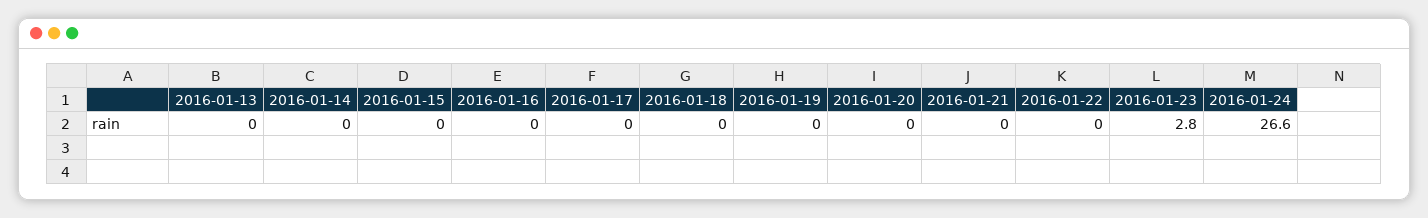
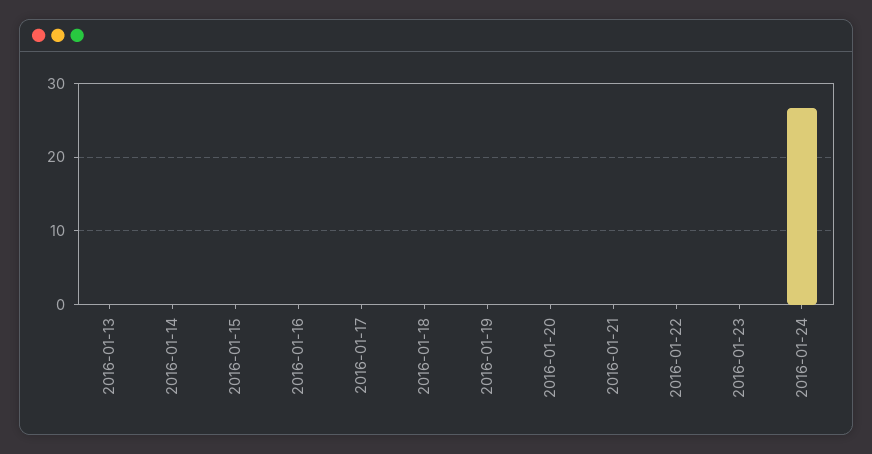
  {
    "2016-01-13": 0,
    "2016-01-14": 0,
    "2016-01-15": 0,
    "2016-01-16": 0,
    "2016-01-17": 0,
    "2016-01-18": 0,
    "2016-01-19": 0,
    "2016-01-20": 0,
    "2016-01-21": 0,
    "2016-01-22": 0,
-   "2016-01-23": 2.8,
+   "2016-01-23": 0,
    "2016-01-24": 26.6
  }

